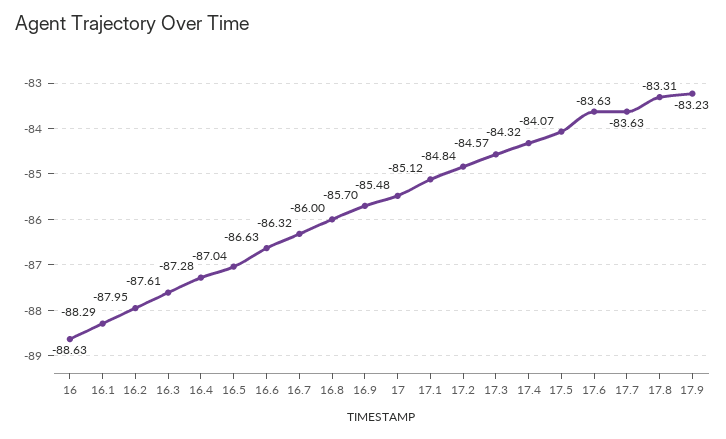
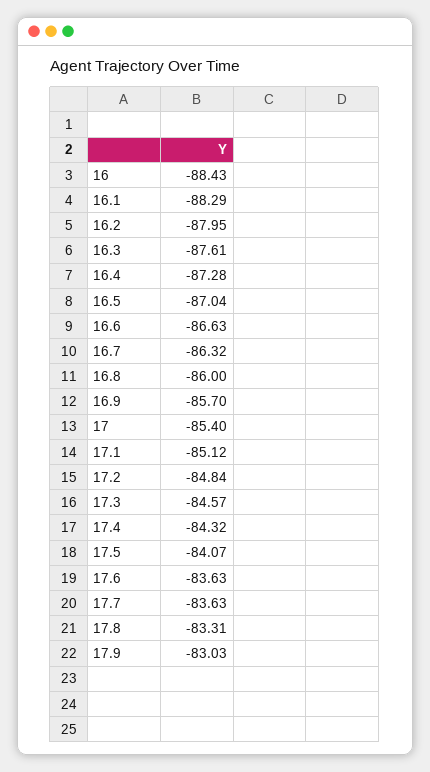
  {
-   "16": -88.63,
+   "16": -88.43,
    "16.1": -88.29,
    "16.2": -87.95,
    "16.3": -87.61,
    "16.4": -87.28,
    "16.5": -87.04,
    "16.6": -86.63,
    "16.7": -86.32,
    "16.8": -86,
    "16.9": -85.7,
-   "17": -85.48,
+   "17": -85.4,
    "17.1": -85.12,
    "17.2": -84.84,
    "17.3": -84.57,
    "17.4": -84.32,
    "17.5": -84.07,
    "17.6": -83.63,
    "17.7": -83.63,
    "17.8": -83.31,
-   "17.9": -83.23
+   "17.9": -83.03
  }

